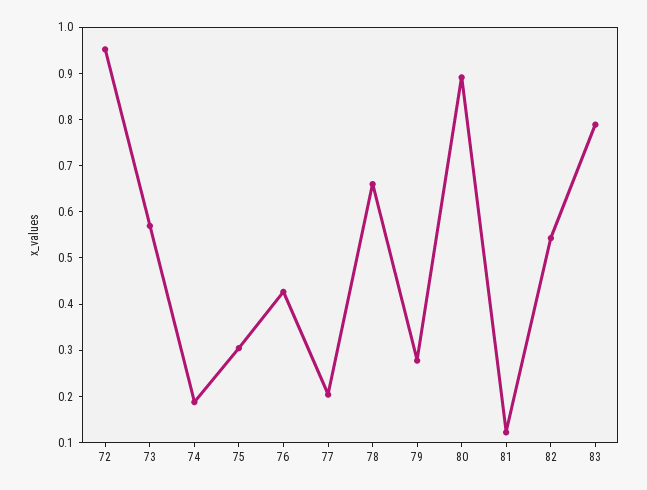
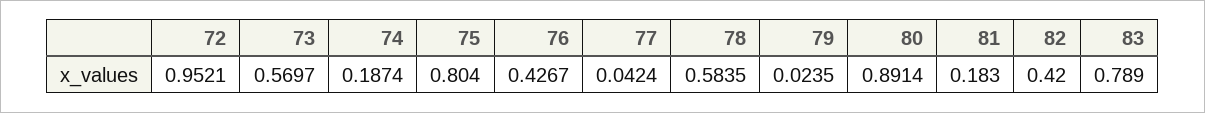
  {
    "72": 0.9521,
    "73": 0.5697,
    "74": 0.1874,
-   "75": 0.3,
+   "75": 0.804,
    "76": 0.4267,
-   "77": 0.2,
+   "77": 0.0424,
-   "78": 0.66,
+   "78": 0.5835,
-   "79": 0.28,
+   "79": 0.0235,
    "80": 0.8914,
-   "81": 0.12,
+   "81": 0.183,
-   "82": 0.54,
+   "82": 0.42,
    "83": 0.789
  }

